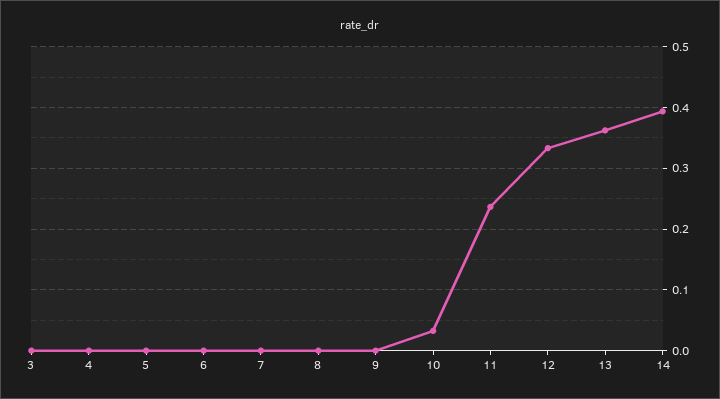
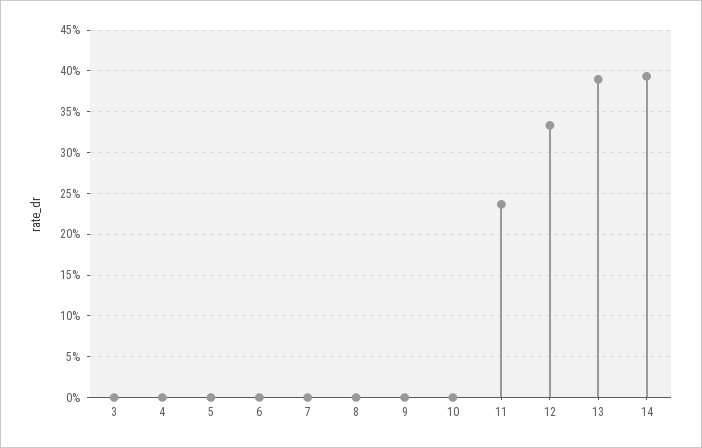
  {
    "3": 0,
    "4": 0,
    "5": 0,
    "6": 0,
    "7": 0,
    "8": 0,
    "9": 0,
-   "10": 0.03,
+   "10": 0,
    "11": 0.24,
    "12": 0.33,
-   "13": 0.36,
+   "13": 0.39,
    "14": 0.39
  }

